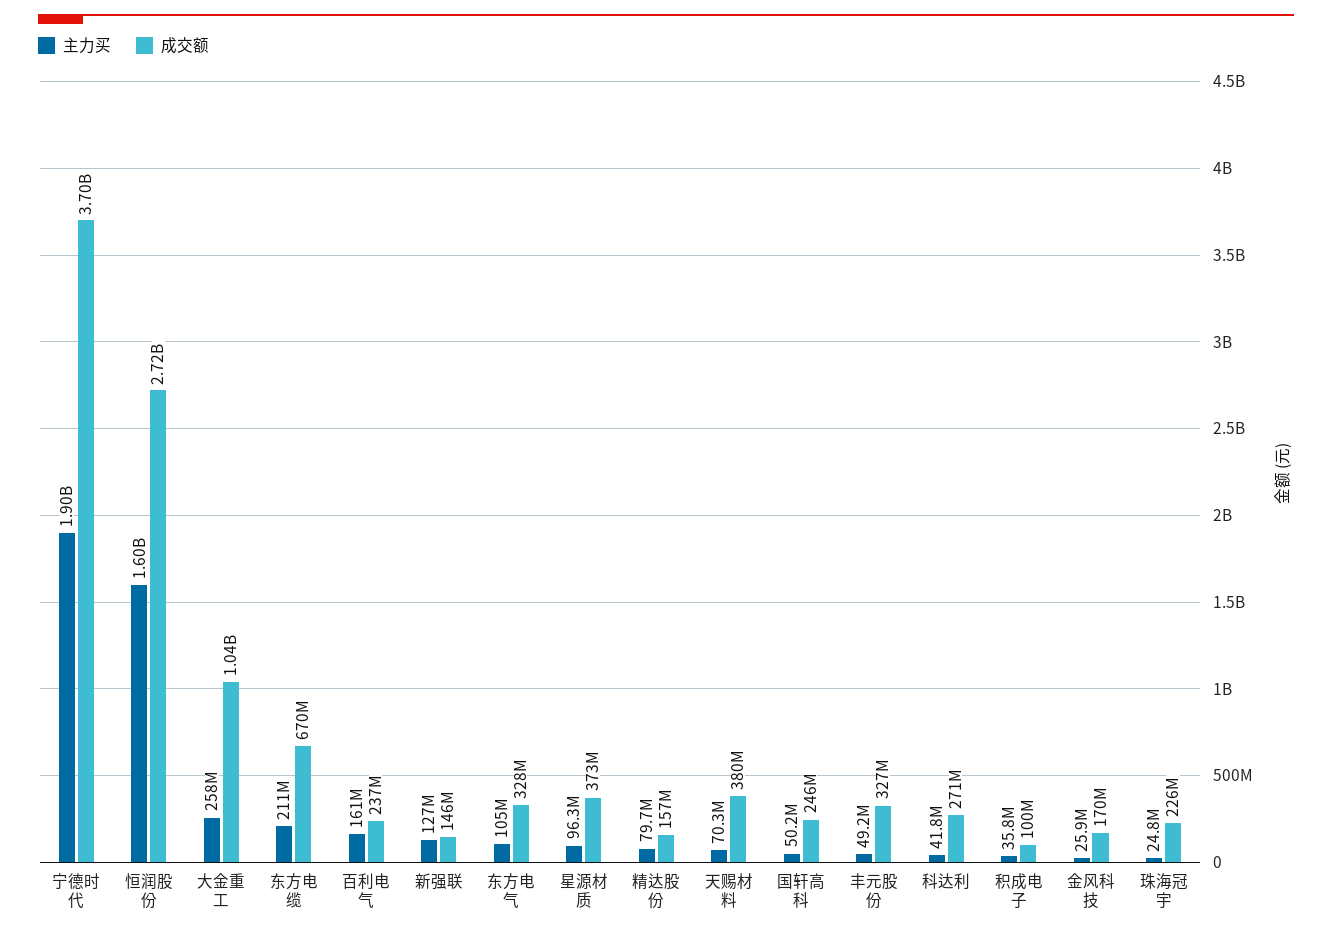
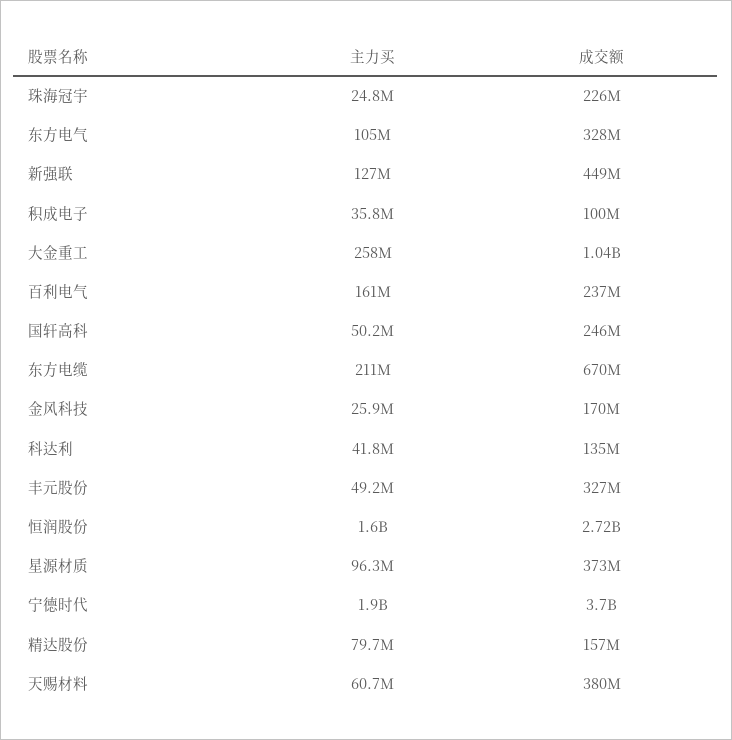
  {
    "主力买": {
      "宁德时代": 1900000000,
      "恒润股份": 1600000000,
      "大金重工": 258000000,
      "东方电缆": 211000000,
      "百利电气": 161000000,
      "新强联": 127000000,
      "东方电气": 105000000,
      "星源材质": 96300000,
      "精达股份": 79700000,
-     "天赐材料": 70300000,
+     "天赐材料": 60700000,
      "国轩高科": 50200000,
      "丰元股份": 49200000,
      "科达利": 41800000,
      "积成电子": 35800000,
      "金风科技": 25900000,
      "珠海冠宇": 24800000
    },
    "成交额": {
      "宁德时代": 3700000000,
      "恒润股份": 2720000000,
      "大金重工": 1040000000,
      "东方电缆": 670000000,
      "百利电气": 237000000,
-     "新强联": 146000000,
+     "新强联": 449000000,
      "东方电气": 328000000,
      "星源材质": 373000000,
      "精达股份": 157000000,
      "天赐材料": 380000000,
      "国轩高科": 246000000,
      "丰元股份": 327000000,
-     "科达利": 271000000,
+     "科达利": 135000000,
      "积成电子": 100000000,
      "金风科技": 170000000,
      "珠海冠宇": 226000000
    }
  }

